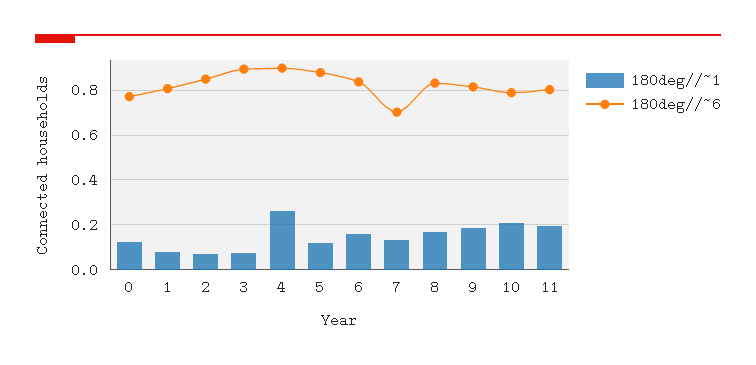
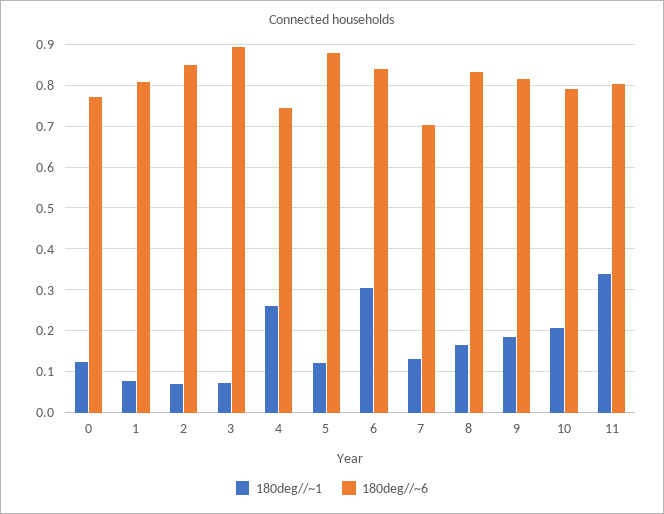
  {
    "180deg//~1": {
      "0": 0.12,
      "1": 0.08,
      "2": 0.06,
      "3": 0.08,
      "4": 0.26,
      "5": 0.12,
-     "6": 0.15,
+     "6": 0.3,
      "7": 0.14,
      "8": 0.16,
      "9": 0.18,
      "10": 0.2,
-     "11": 0.2
+     "11": 0.34
    },
    "180deg//~6": {
      "0": 0.78,
      "1": 0.8,
      "2": 0.86,
      "3": 0.9,
-     "4": 0.9,
+     "4": 0.74,
      "5": 0.88,
      "6": 0.84,
      "7": 0.7,
      "8": 0.84,
      "9": 0.82,
      "10": 0.78,
      "11": 0.8
    }
  }

